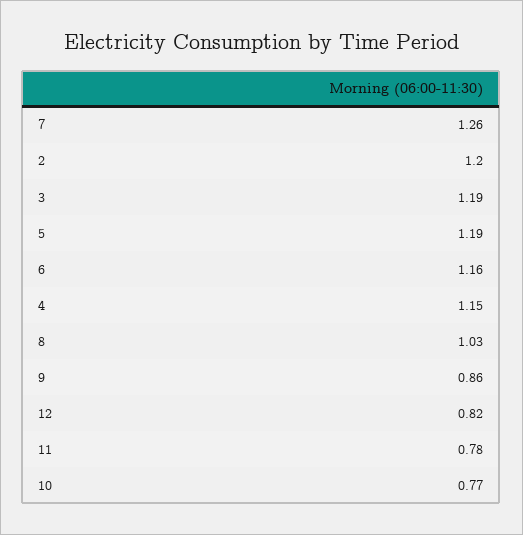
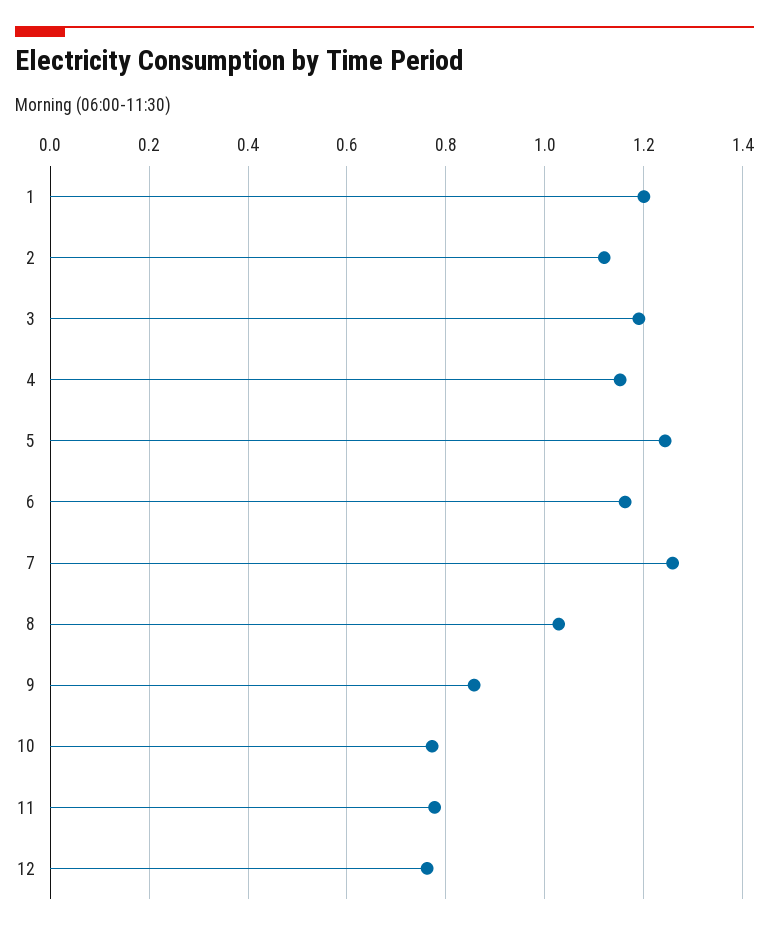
  {
    "7": 1.26,
-   "2": 1.2,
+   "2": 1.12,
    "3": 1.19,
-   "5": 1.19,
+   "5": 1.24,
    "6": 1.16,
    "4": 1.15,
    "8": 1.03,
    "9": 0.86,
-   "12": 0.82,
+   "12": 0.76,
    "11": 0.78,
-   "10": 0.77
+   "10": 0.77,
+   "1": 1.2
  }

